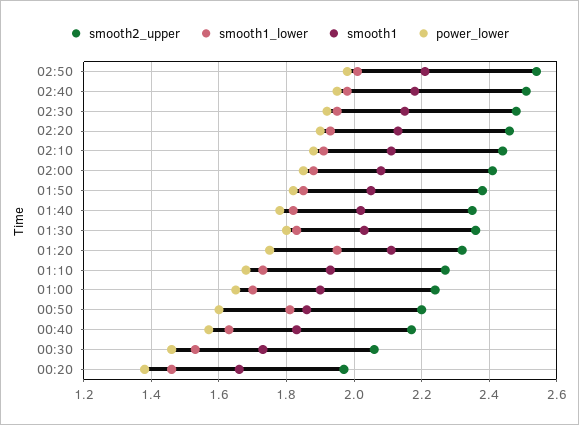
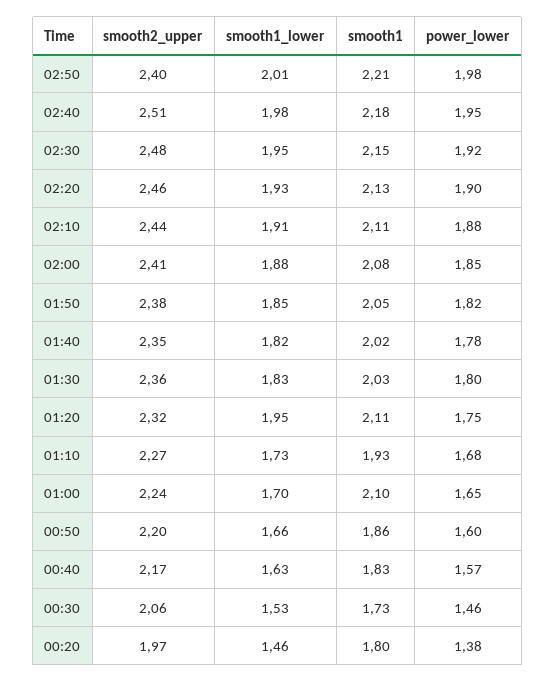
  {
    "smooth2_upper": {
-     "02:50": 2.55,
+     "02:50": 2.4,
      "02:40": 2.51,
      "02:30": 2.48,
      "02:20": 2.46,
      "02:10": 2.44,
      "02:00": 2.41,
      "01:50": 2.38,
      "01:40": 2.35,
      "01:30": 2.36,
      "01:20": 2.32,
      "01:10": 2.27,
      "01:00": 2.24,
      "00:50": 2.2,
      "00:40": 2.17,
      "00:30": 2.06,
      "00:20": 1.97
    },
    "smooth1_lower": {
      "02:50": 2.01,
      "02:40": 1.98,
      "02:30": 1.95,
      "02:20": 1.93,
      "02:10": 1.91,
      "02:00": 1.88,
      "01:50": 1.85,
      "01:40": 1.82,
      "01:30": 1.83,
      "01:20": 1.95,
      "01:10": 1.73,
      "01:00": 1.7,
-     "00:50": 1.8,
+     "00:50": 1.66,
      "00:40": 1.63,
      "00:30": 1.53,
      "00:20": 1.46
    },
    "smooth1": {
      "02:50": 2.21,
      "02:40": 2.18,
      "02:30": 2.15,
      "02:20": 2.13,
      "02:10": 2.11,
      "02:00": 2.08,
      "01:50": 2.05,
      "01:40": 2.02,
      "01:30": 2.03,
      "01:20": 2.11,
      "01:10": 1.93,
-     "01:00": 1.9,
+     "01:00": 2.1,
      "00:50": 1.86,
      "00:40": 1.83,
      "00:30": 1.73,
-     "00:20": 1.65
+     "00:20": 1.8
    },
    "power_lower": {
      "02:50": 1.98,
      "02:40": 1.95,
      "02:30": 1.92,
      "02:20": 1.9,
      "02:10": 1.88,
      "02:00": 1.85,
      "01:50": 1.82,
      "01:40": 1.78,
      "01:30": 1.8,
      "01:20": 1.75,
      "01:10": 1.68,
      "01:00": 1.65,
      "00:50": 1.6,
      "00:40": 1.57,
      "00:30": 1.46,
      "00:20": 1.38
    }
  }

